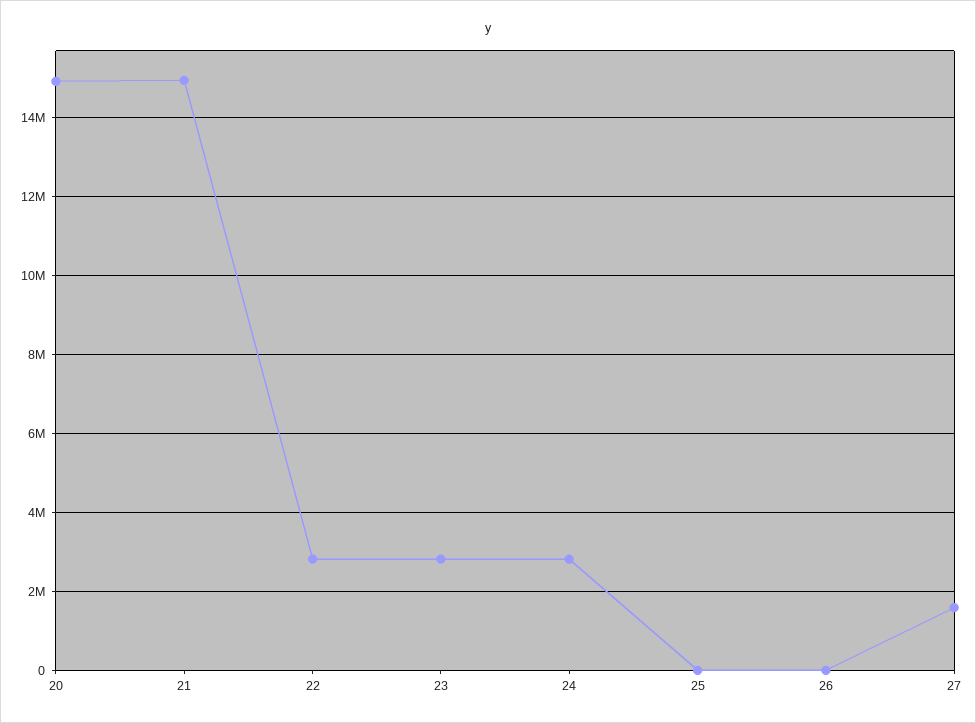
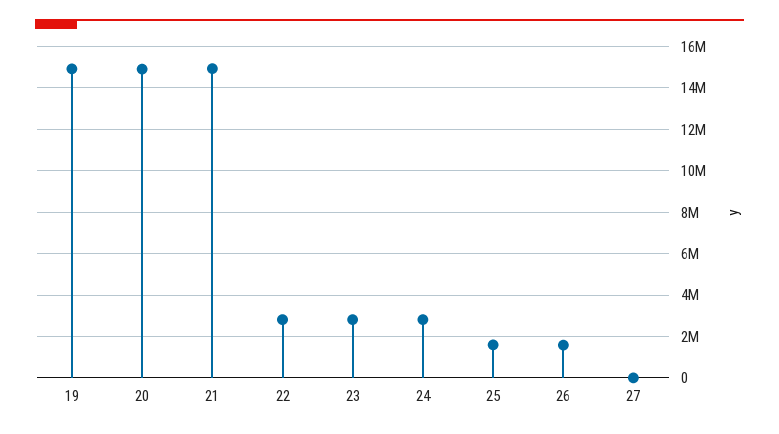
  {
    "20": 15000000,
    "21": 15000000,
    "22": 2800000,
    "23": 2800000,
    "24": 2800000,
-   "25": 0,
+   "25": 1500000,
-   "26": 0,
+   "26": 1500000,
-   "27": 1600000
+   "27": 0,
+   "19": 15000000
  }

